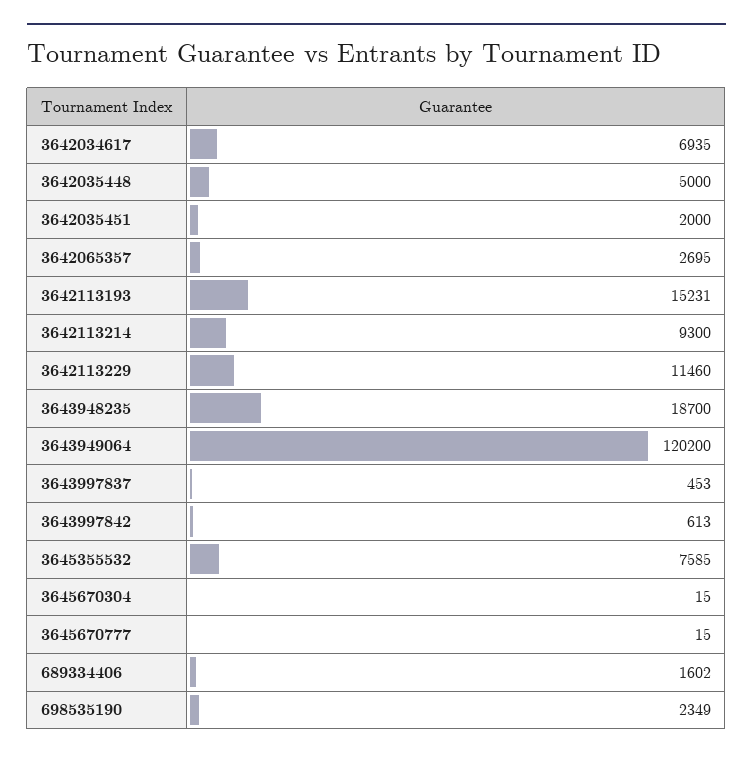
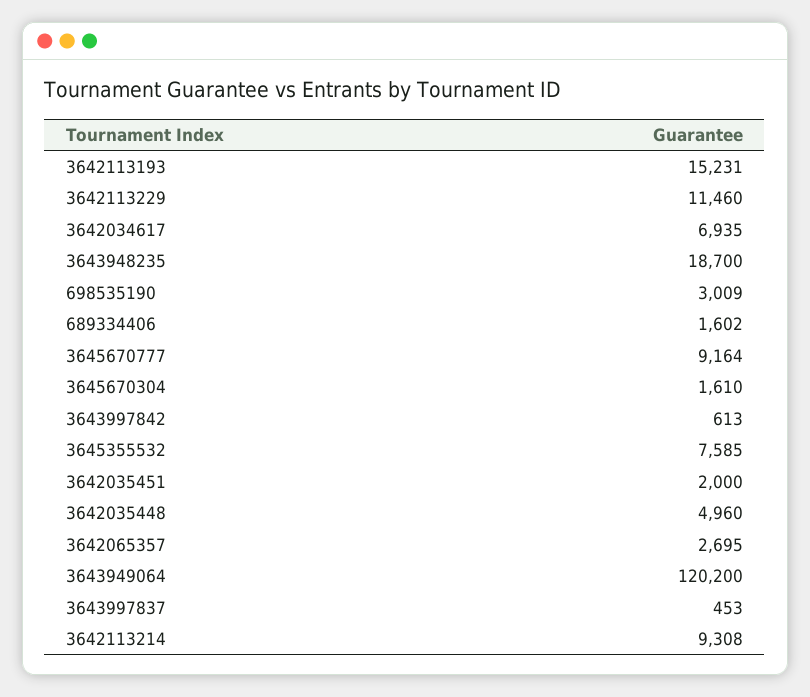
  {
    "3642034617": 6935,
-   "3642035448": 5000,
+   "3642035448": 4960,
    "3642035451": 2000,
    "3642065357": 2695,
    "3642113193": 15231,
-   "3642113214": 9300,
+   "3642113214": 9308,
    "3642113229": 11460,
    "3643948235": 18700,
    "3643949064": 120200,
    "3643997837": 453,
    "3643997842": 613,
    "3645355532": 7585,
-   "3645670304": 15,
+   "3645670304": 1610,
-   "3645670777": 15,
+   "3645670777": 9164,
    "689334406": 1602,
-   "698535190": 2349
+   "698535190": 3009
  }

